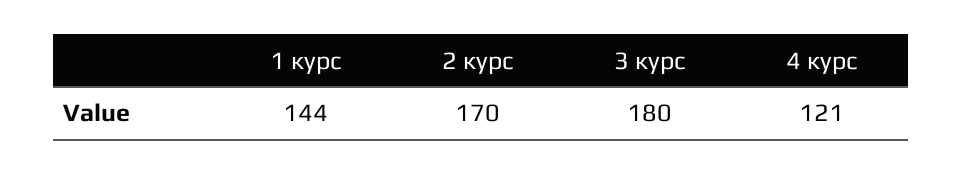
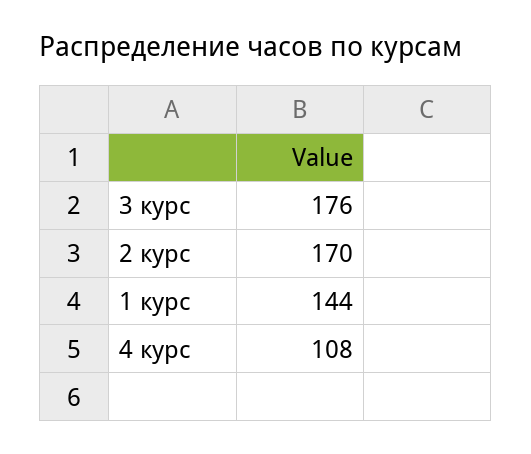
  {
    "1 курс": 144,
    "2 курс": 170,
-   "3 курс": 180,
+   "3 курс": 176,
-   "4 курс": 121
+   "4 курс": 108
  }

